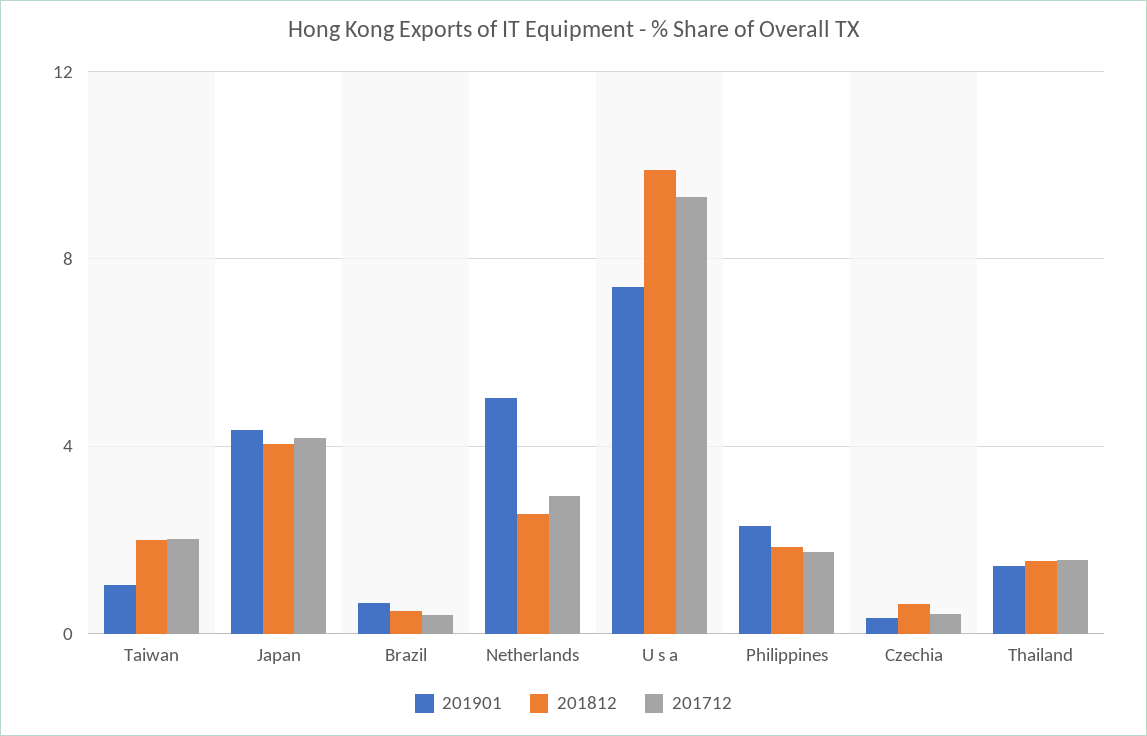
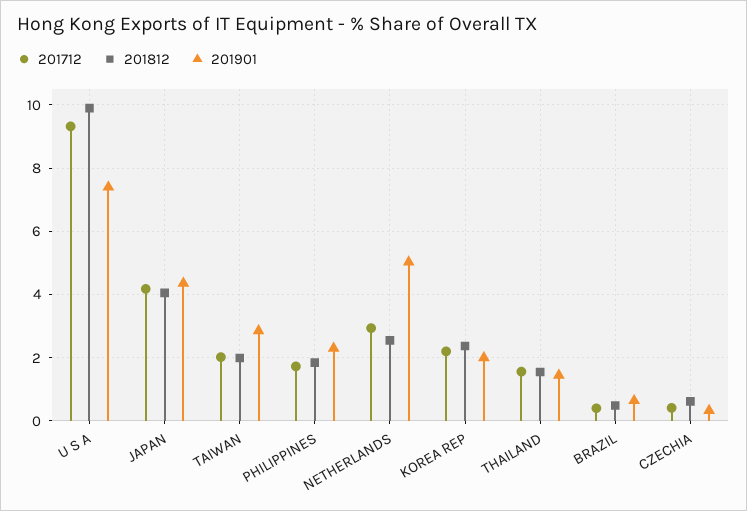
  {
    "201901": {
-     "Taiwan": 1,
+     "Taiwan": 2.8,
      "Japan": 4.4,
      "Brazil": 0.6,
      "Netherlands": 5,
      "U s a": 7.4,
      "Philippines": 2.2,
      "Czechia": 0.4,
-     "Thailand": 1.4
+     "Thailand": 1.4,
+     "KOREA REP": 2
    },
    "201812": {
      "Taiwan": 2,
      "Japan": 4,
      "Brazil": 0.4,
      "Netherlands": 2.6,
      "U s a": 10,
      "Philippines": 1.8,
      "Czechia": 0.6,
-     "Thailand": 1.6
+     "Thailand": 1.6,
+     "KOREA REP": 2.4
    },
    "201712": {
      "Taiwan": 2,
      "Japan": 4.2,
      "Brazil": 0.4,
      "Netherlands": 3,
      "U s a": 9.4,
      "Philippines": 1.8,
      "Czechia": 0.4,
-     "Thailand": 1.6
+     "Thailand": 1.6,
+     "KOREA REP": 2.2
    }
  }

